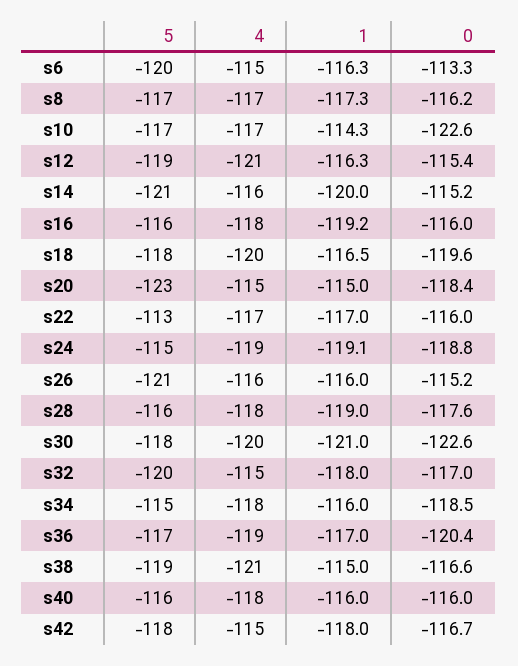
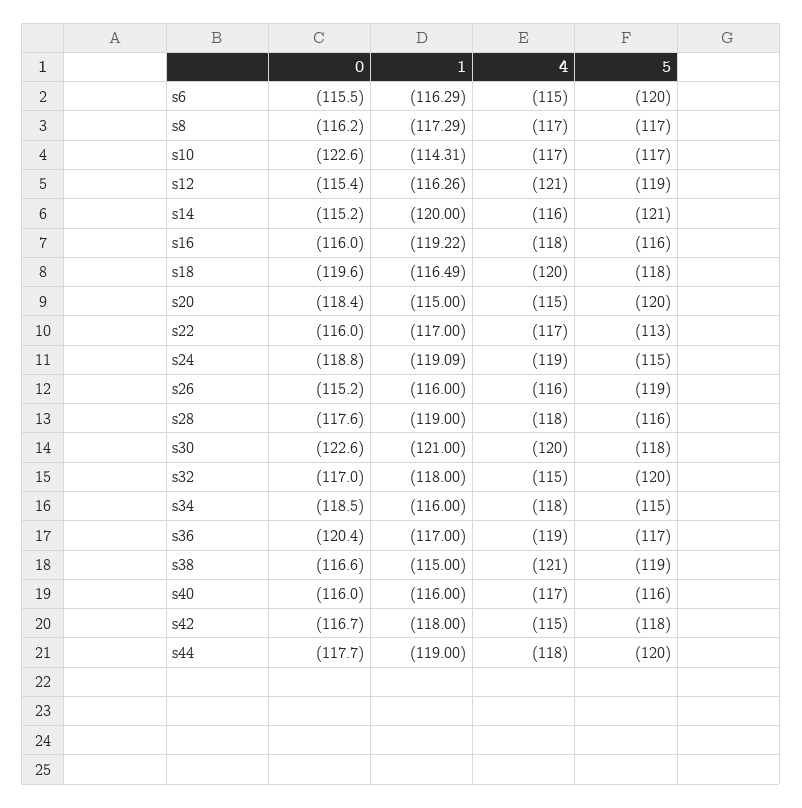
  {
    "5": {
      "s6": -120,
      "s8": -117,
      "s10": -117,
      "s12": -119,
      "s14": -121,
      "s16": -116,
      "s18": -118,
-     "s20": -123,
+     "s20": -120,
      "s22": -113,
      "s24": -115,
-     "s26": -121,
+     "s26": -119,
      "s28": -116,
      "s30": -118,
      "s32": -120,
      "s34": -115,
      "s36": -117,
      "s38": -119,
      "s40": -116,
-     "s42": -118
+     "s42": -118,
+     "s44": -120
    },
    "4": {
      "s6": -115,
      "s8": -117,
      "s10": -117,
      "s12": -121,
      "s14": -116,
      "s16": -118,
      "s18": -120,
      "s20": -115,
      "s22": -117,
      "s24": -119,
      "s26": -116,
      "s28": -118,
      "s30": -120,
      "s32": -115,
      "s34": -118,
      "s36": -119,
      "s38": -121,
-     "s40": -118,
+     "s40": -117,
-     "s42": -115
+     "s42": -115,
+     "s44": -118
    },
    "1": {
      "s6": -116.29,
      "s8": -117.29,
      "s10": -114.31,
      "s12": -116.26,
      "s14": -120,
      "s16": -119.22,
      "s18": -116.49,
      "s20": -115,
      "s22": -117,
      "s24": -119.09,
      "s26": -116,
      "s28": -119,
      "s30": -121,
      "s32": -118,
      "s34": -116,
      "s36": -117,
      "s38": -115,
      "s40": -116,
-     "s42": -118
+     "s42": -118,
+     "s44": -119
    },
    "0": {
-     "s6": -113.3,
+     "s6": -115.5,
      "s8": -116.2,
      "s10": -122.6,
      "s12": -115.4,
      "s14": -115.2,
      "s16": -116,
      "s18": -119.6,
      "s20": -118.4,
      "s22": -116,
      "s24": -118.8,
      "s26": -115.2,
      "s28": -117.6,
      "s30": -122.6,
      "s32": -117,
      "s34": -118.5,
      "s36": -120.4,
      "s38": -116.6,
      "s40": -116,
-     "s42": -116.7
+     "s42": -116.7,
+     "s44": -117.7
    }
  }

